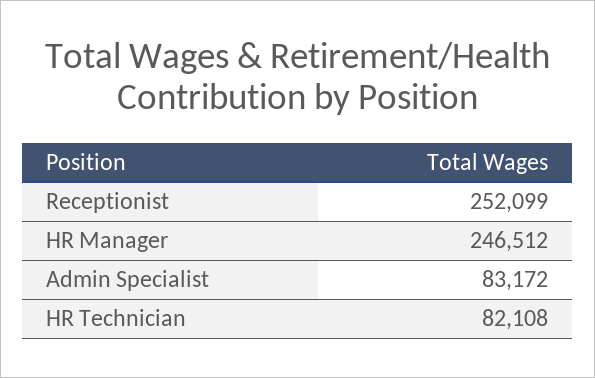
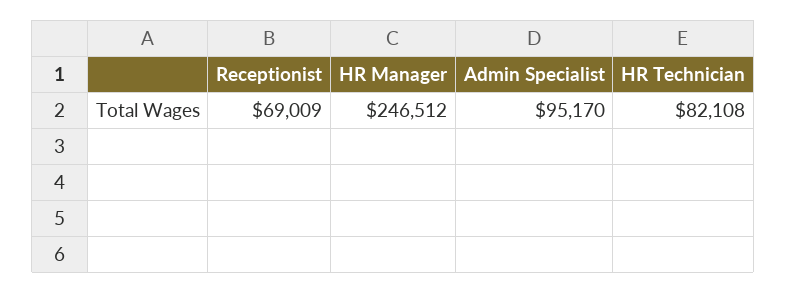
  {
-   "Receptionist": 252099,
+   "Receptionist": 69009,
    "HR Manager": 246512,
-   "Admin Specialist": 83172,
+   "Admin Specialist": 95170,
    "HR Technician": 82108
  }

